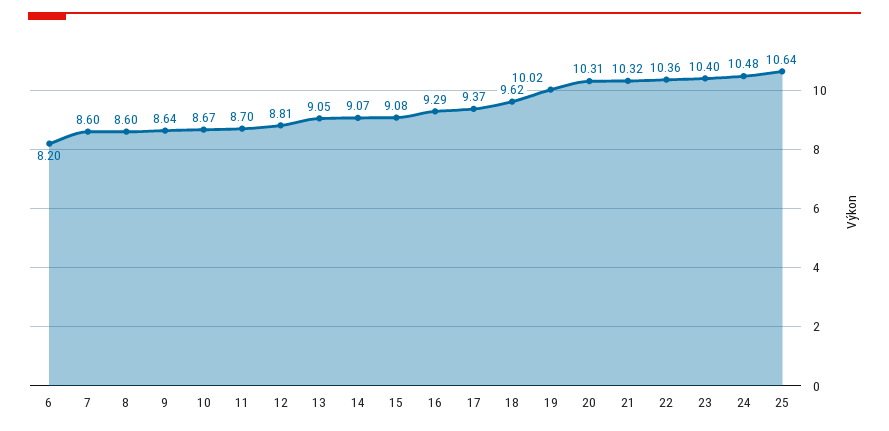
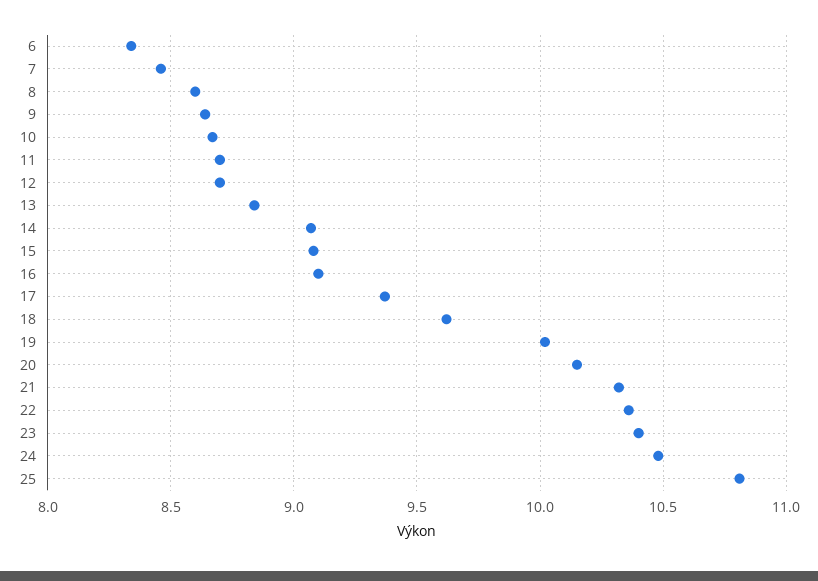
  {
-   "6": 8.2,
+   "6": 8.35,
-   "7": 8.6,
+   "7": 8.45,
    "8": 8.6,
    "9": 8.64,
    "10": 8.67,
    "11": 8.7,
-   "12": 8.81,
+   "12": 8.7,
-   "13": 9.05,
+   "13": 8.85,
    "14": 9.07,
    "15": 9.08,
-   "16": 9.29,
+   "16": 9.1,
    "17": 9.37,
    "18": 9.62,
    "19": 10.02,
-   "20": 10.31,
+   "20": 10.15,
    "21": 10.32,
    "22": 10.36,
    "23": 10.4,
    "24": 10.48,
-   "25": 10.64
+   "25": 10.8
  }

